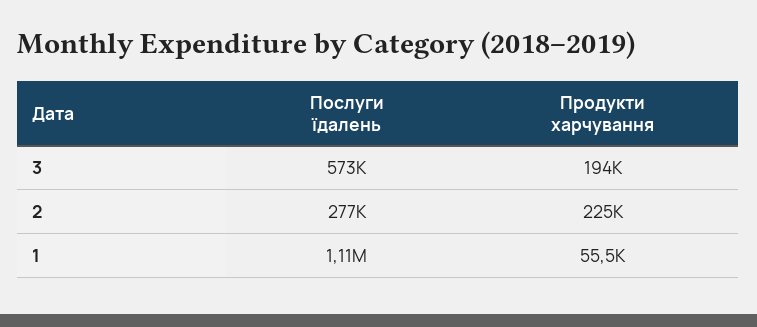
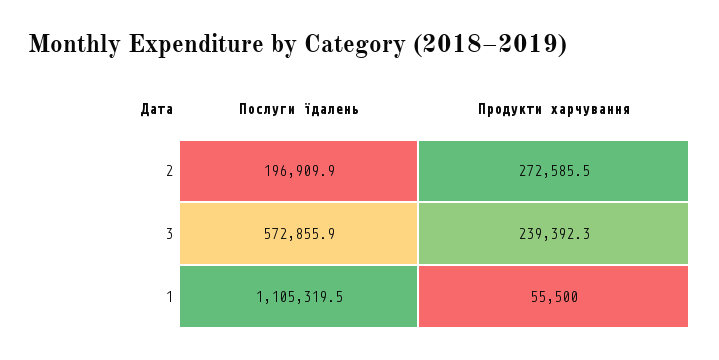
  {
    "Послуги їдалень": {
      "3": 572855.9,
-     "2": 277000,
+     "2": 196909.9,
      "1": 1105319.5
    },
    "Продукти харчування": {
-     "3": 194000,
+     "3": 239392.3,
-     "2": 225000,
+     "2": 272585.5,
      "1": 55500
    }
  }

